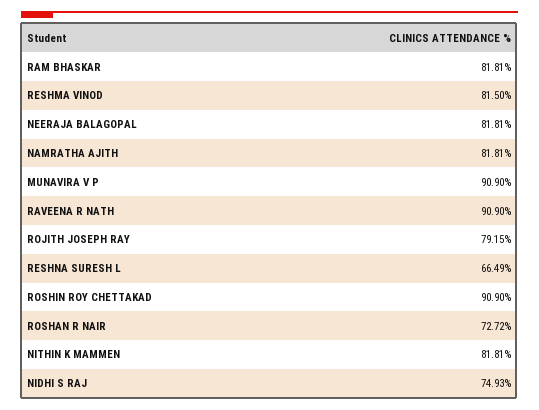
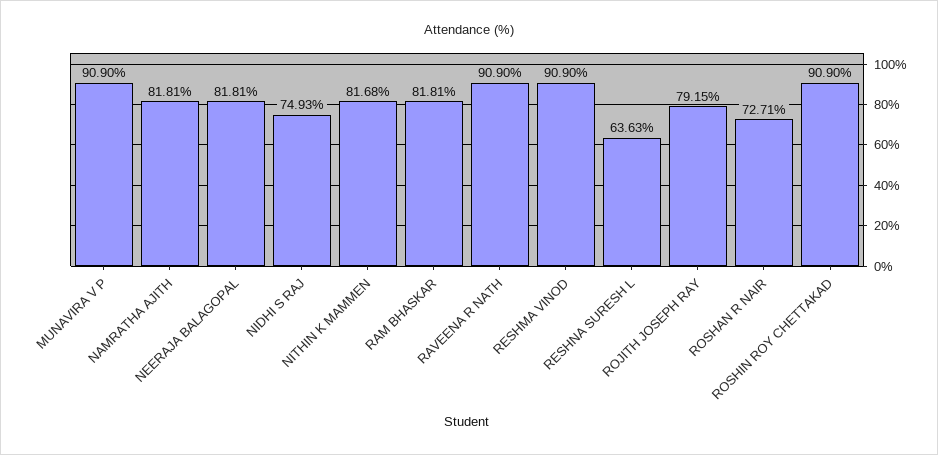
  {
    "RAM BHASKAR": 81.81,
-   "RESHMA VINOD": 81.5,
+   "RESHMA VINOD": 90.9,
    "NEERAJA BALAGOPAL": 81.81,
    "NAMRATHA AJITH": 81.81,
    "MUNAVIRA V P": 90.9,
    "RAVEENA R NATH": 90.9,
    "ROJITH JOSEPH RAY": 79.15,
-   "RESHNA SURESH L": 66.49,
+   "RESHNA SURESH L": 63.63,
    "ROSHIN ROY CHETTAKAD": 90.9,
-   "ROSHAN R NAIR": 72.72,
+   "ROSHAN R NAIR": 72.71,
-   "NITHIN K MAMMEN": 81.81,
+   "NITHIN K MAMMEN": 81.68,
    "NIDHI S RAJ": 74.93
  }

